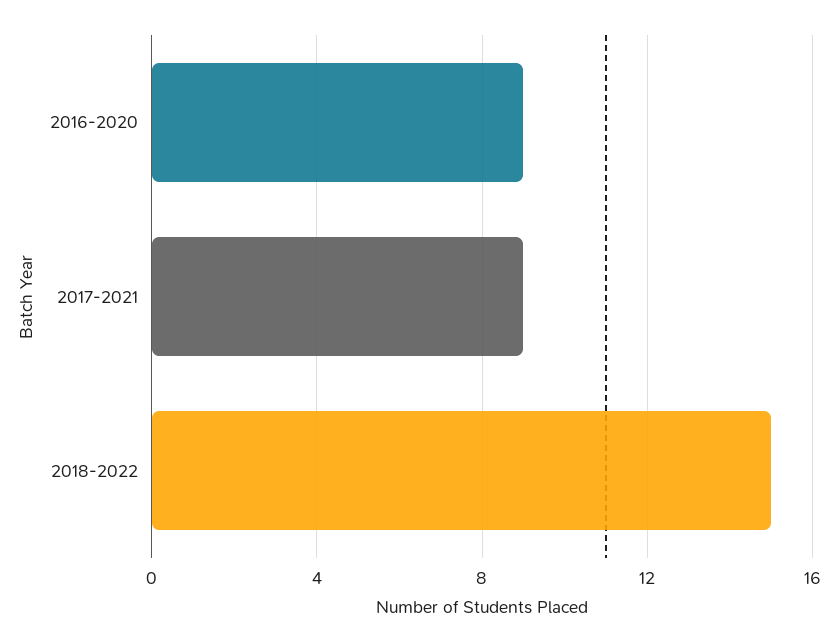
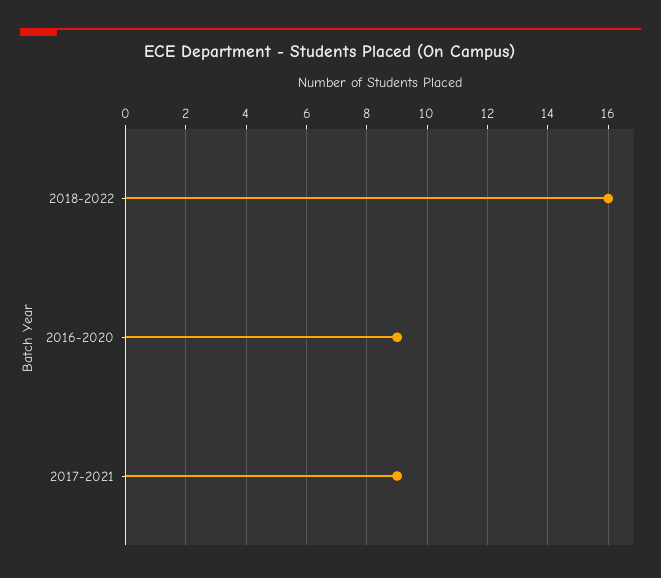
  {
    "2016-2020": 9,
    "2017-2021": 9,
-   "2018-2022": 15
+   "2018-2022": 16
  }

